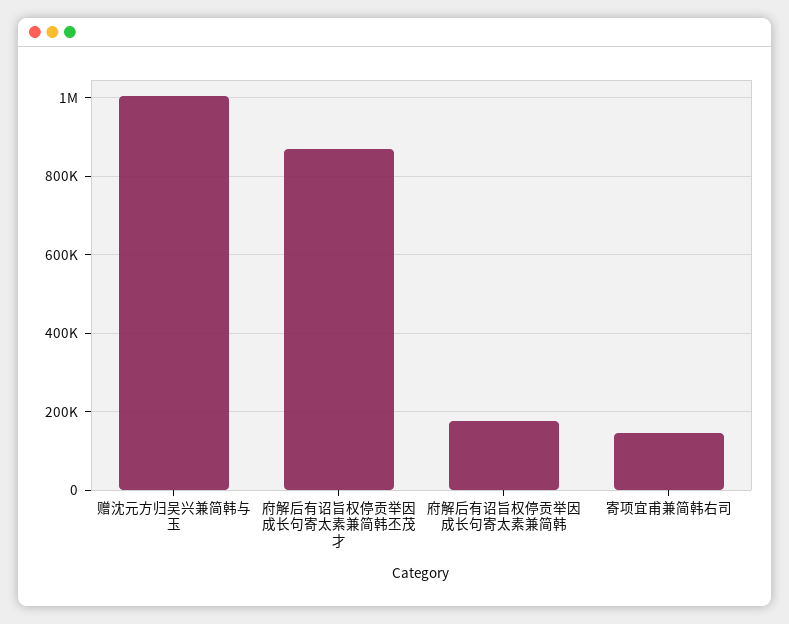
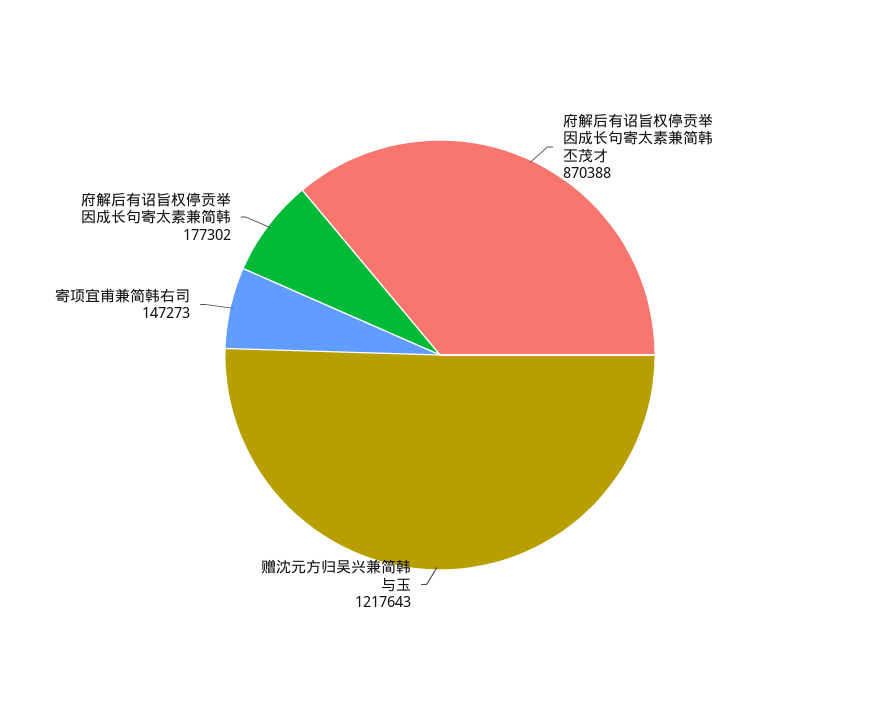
  {
-   "赠沈元方归吴兴兼简韩与玉": 1000000,
+   "赠沈元方归吴兴兼简韩与玉": 1217643,
    "府解后有诏旨权停贡举因成长句寄太素兼简韩丕茂才": 870388,
    "府解后有诏旨权停贡举因成长句寄太素兼简韩": 177302,
    "寄项宜甫兼简韩右司": 147273
  }

